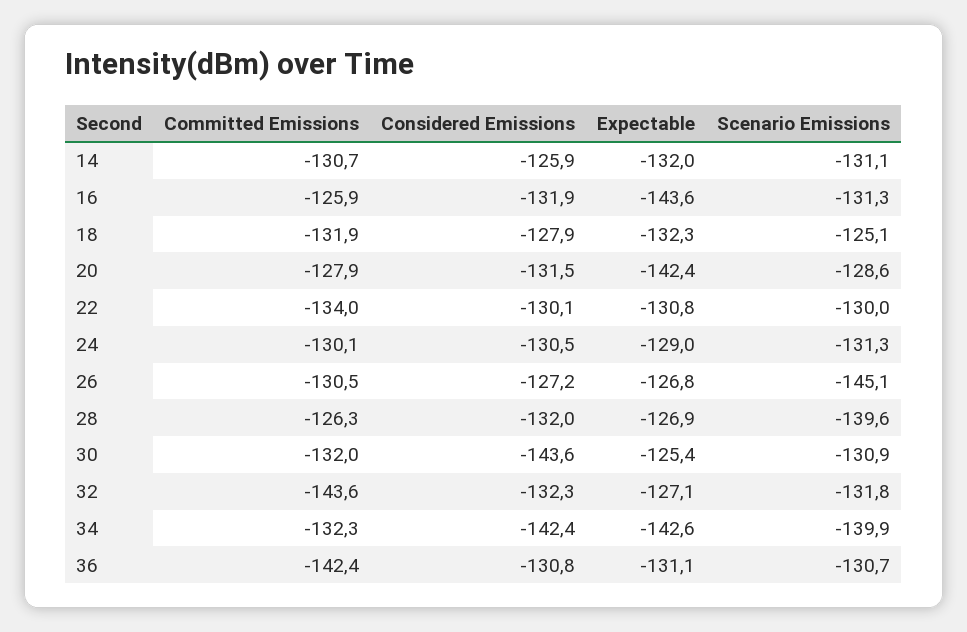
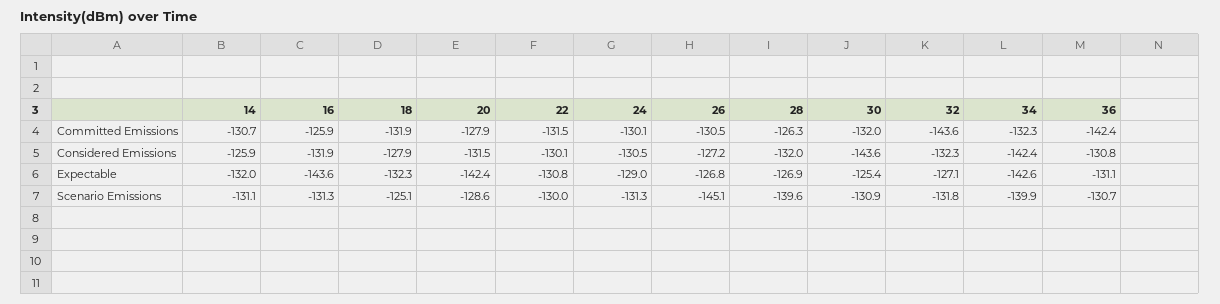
  {
    "Committed Emissions": {
      "14": -130.7,
      "16": -125.9,
      "18": -131.9,
      "20": -127.9,
-     "22": -134,
+     "22": -131.5,
      "24": -130.1,
      "26": -130.5,
      "28": -126.3,
      "30": -132,
      "32": -143.6,
      "34": -132.3,
      "36": -142.4
    },
    "Considered Emissions": {
      "14": -125.9,
      "16": -131.9,
      "18": -127.9,
      "20": -131.5,
      "22": -130.1,
      "24": -130.5,
      "26": -127.2,
      "28": -132,
      "30": -143.6,
      "32": -132.3,
      "34": -142.4,
      "36": -130.8
    },
    "Expectable": {
      "14": -132,
      "16": -143.6,
      "18": -132.3,
      "20": -142.4,
      "22": -130.8,
      "24": -129,
      "26": -126.8,
      "28": -126.9,
      "30": -125.4,
      "32": -127.1,
      "34": -142.6,
      "36": -131.1
    },
    "Scenario Emissions": {
      "14": -131.1,
      "16": -131.3,
      "18": -125.1,
      "20": -128.6,
      "22": -130,
      "24": -131.3,
      "26": -145.1,
      "28": -139.6,
      "30": -130.9,
      "32": -131.8,
      "34": -139.9,
      "36": -130.7
    }
  }

